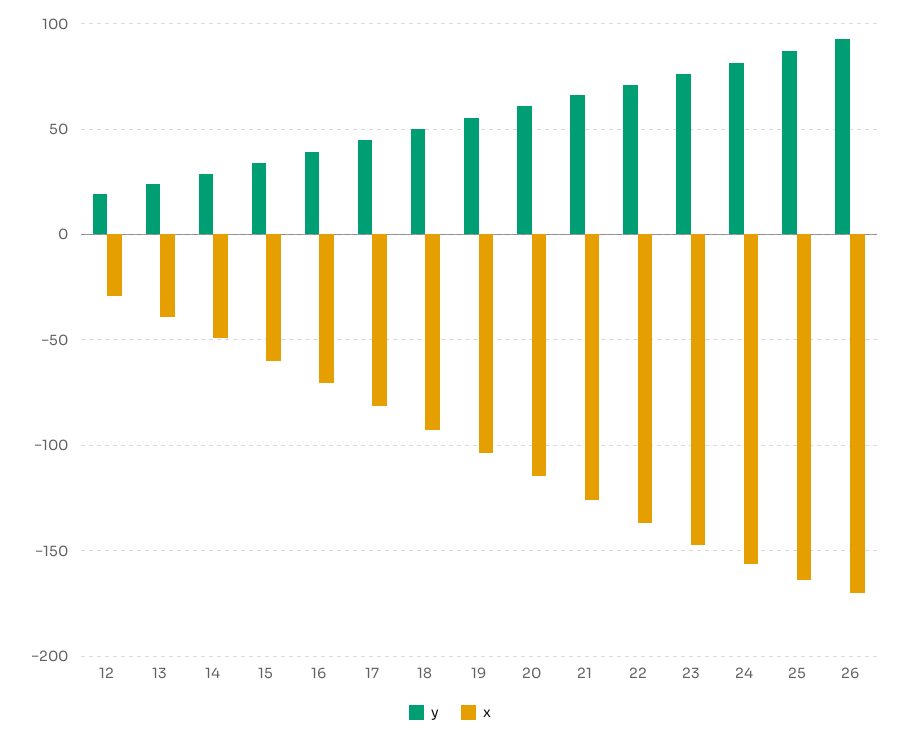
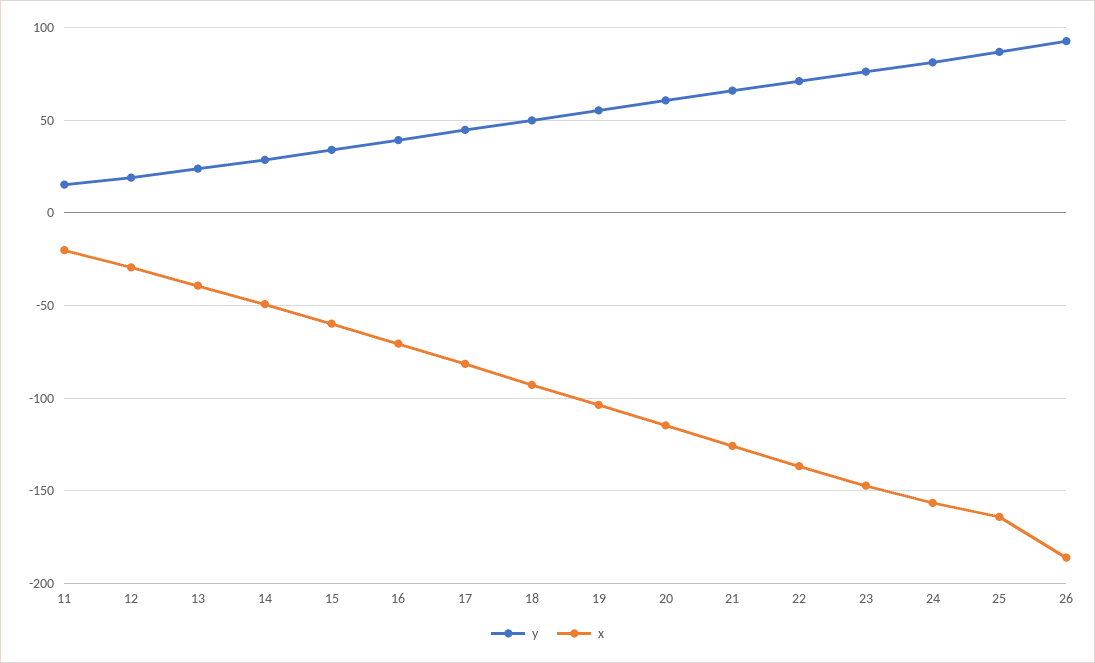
  {
    "y": {
      "12": 20,
      "13": 25,
      "14": 30,
      "15": 35,
      "16": 40,
      "17": 45,
      "18": 50,
      "19": 55,
      "20": 60,
      "21": 65,
      "22": 70,
      "23": 75,
      "24": 80,
      "25": 85,
-     "26": 95
+     "26": 95,
+     "11": 15
    },
    "x": {
      "12": -30,
      "13": -40,
      "14": -50,
      "15": -60,
      "16": -70,
      "17": -80,
      "18": -95,
      "19": -105,
      "20": -115,
      "21": -125,
      "22": -135,
      "23": -145,
      "24": -155,
      "25": -165,
-     "26": -170
+     "26": -185,
+     "11": -20
    }
  }

